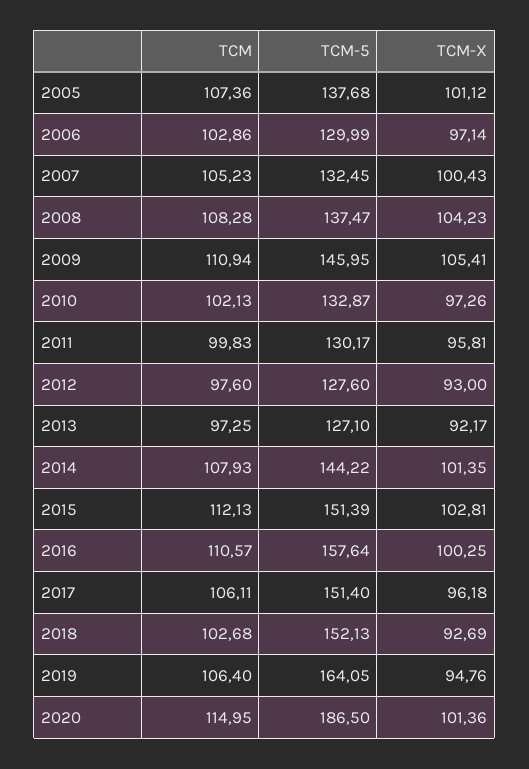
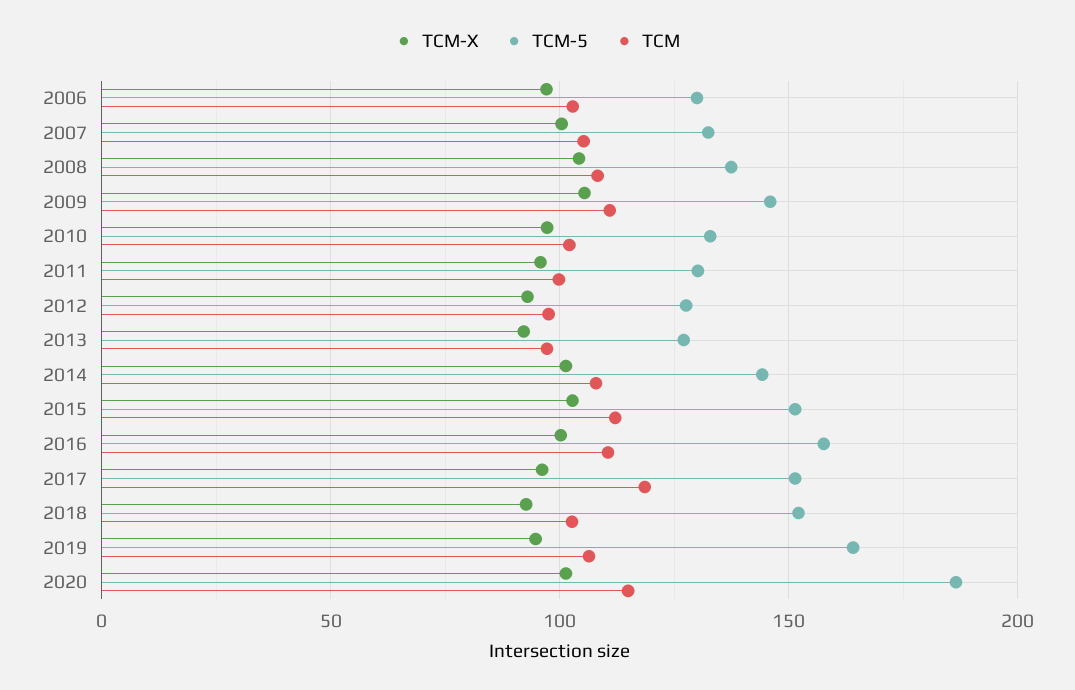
  {
    "TCM": {
-     "2005": 107.36,
      "2006": 102.86,
      "2007": 105.23,
      "2008": 108.28,
      "2009": 110.94,
      "2010": 102.13,
      "2011": 99.83,
      "2012": 97.6,
      "2013": 97.25,
      "2014": 107.93,
      "2015": 112.13,
      "2016": 110.57,
-     "2017": 106.11,
+     "2017": 120,
      "2018": 102.68,
      "2019": 106.4,
      "2020": 114.95
    },
    "TCM-5": {
-     "2005": 137.68,
      "2006": 129.99,
      "2007": 132.45,
      "2008": 137.47,
      "2009": 145.95,
      "2010": 132.87,
      "2011": 130.17,
      "2012": 127.6,
      "2013": 127.1,
      "2014": 144.22,
      "2015": 151.39,
      "2016": 157.64,
      "2017": 151.4,
      "2018": 152.13,
      "2019": 164.05,
      "2020": 186.5
    },
    "TCM-X": {
-     "2005": 101.12,
      "2006": 97.14,
      "2007": 100.43,
      "2008": 104.23,
      "2009": 105.41,
      "2010": 97.26,
      "2011": 95.81,
      "2012": 93,
      "2013": 92.17,
      "2014": 101.35,
      "2015": 102.81,
      "2016": 100.25,
      "2017": 96.18,
      "2018": 92.69,
      "2019": 94.76,
      "2020": 101.36
    }
  }

